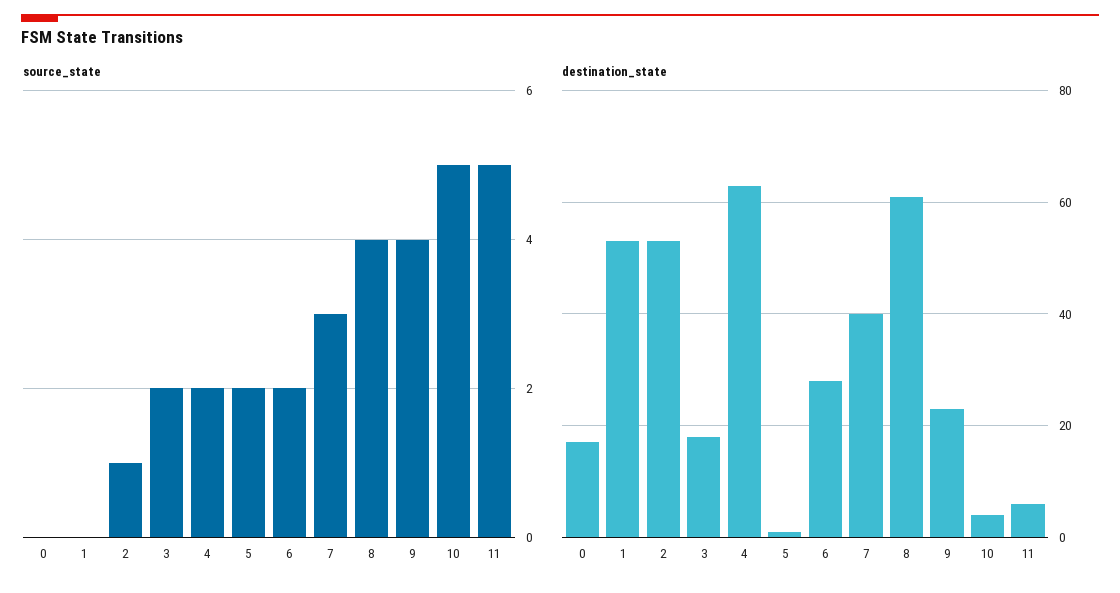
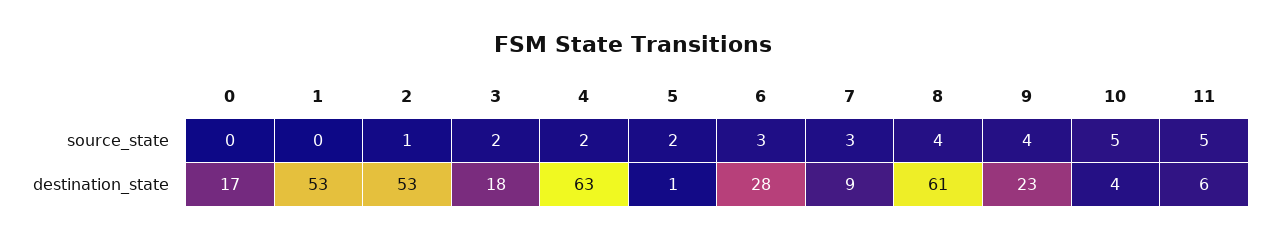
  {
    "source_state": {
      "0": 0,
      "1": 0,
      "2": 1,
      "3": 2,
      "4": 2,
      "5": 2,
-     "6": 2,
+     "6": 3,
      "7": 3,
      "8": 4,
      "9": 4,
      "10": 5,
      "11": 5
    },
    "destination_state": {
      "0": 17,
      "1": 53,
      "2": 53,
      "3": 18,
      "4": 63,
      "5": 1,
      "6": 28,
-     "7": 40,
+     "7": 9,
      "8": 61,
      "9": 23,
      "10": 4,
      "11": 6
    }
  }

